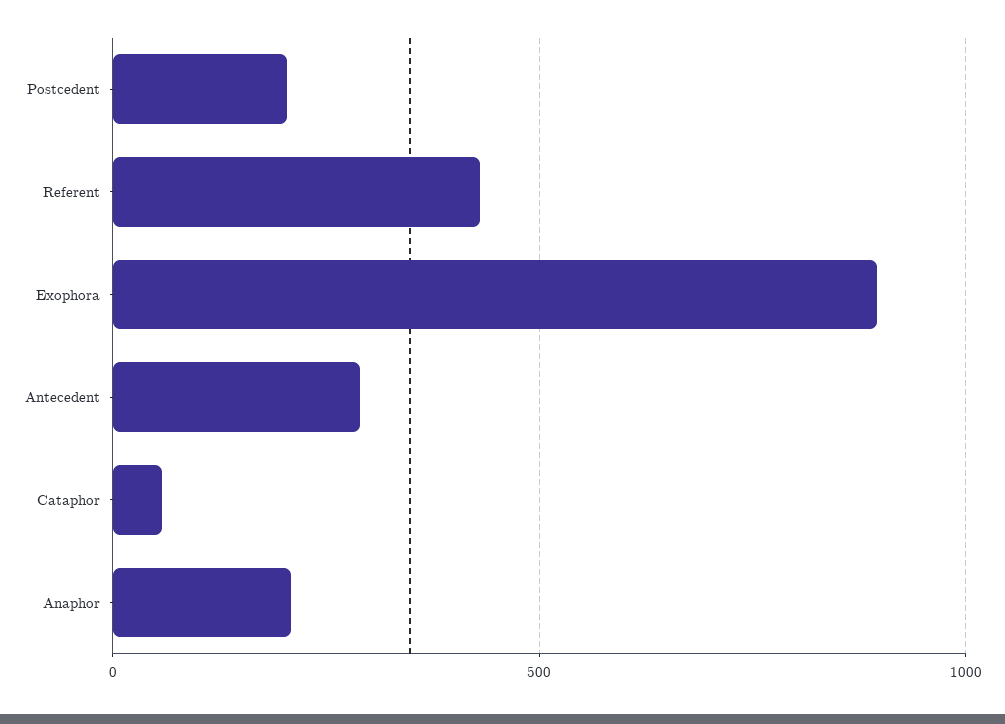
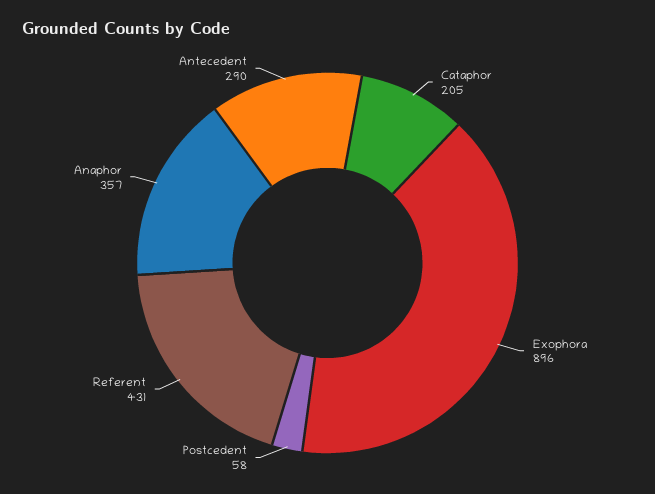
  {
-   "Postcedent": 200,
+   "Postcedent": 58,
    "Referent": 431,
    "Exophora": 896,
    "Antecedent": 290,
-   "Cataphor": 50,
+   "Cataphor": 205,
-   "Anaphor": 200
+   "Anaphor": 357
  }

